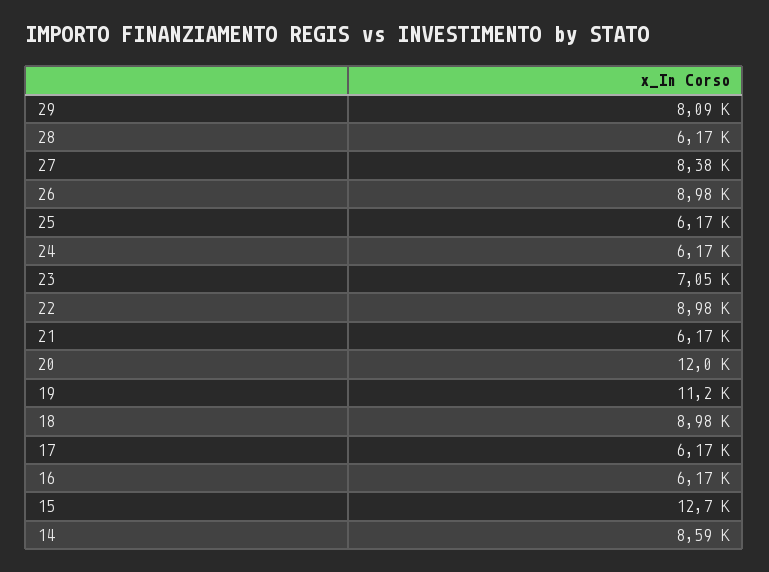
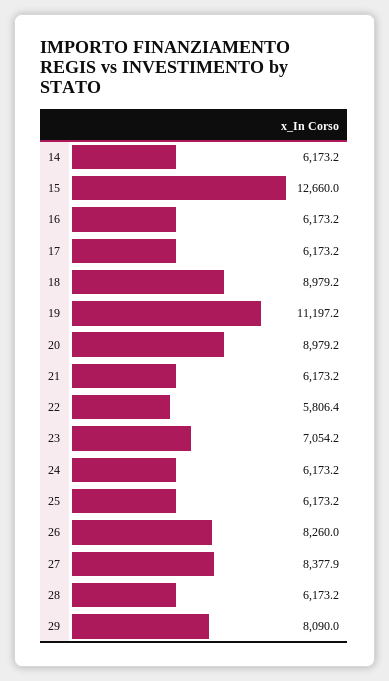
  {
    "29": 8090,
    "28": 6173.2,
    "27": 8377.9,
-   "26": 8980,
+   "26": 8260,
    "25": 6173.2,
    "24": 6173.2,
    "23": 7054.2,
-   "22": 8980,
+   "22": 5806.4,
    "21": 6173.2,
-   "20": 12000,
+   "20": 8979.2,
    "19": 11197.2,
    "18": 8979.2,
    "17": 6173.2,
    "16": 6173.2,
    "15": 12660,
-   "14": 8590
+   "14": 6173.2
  }

